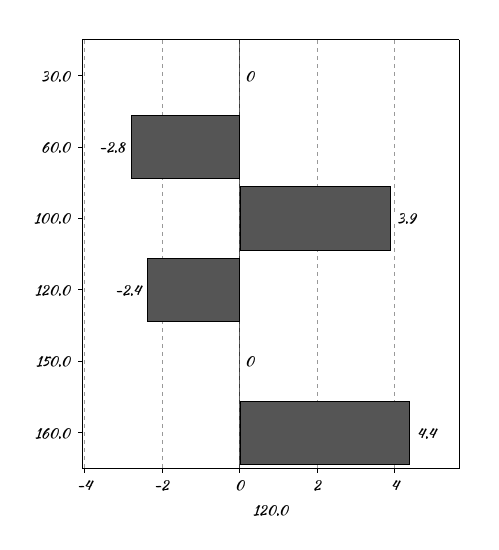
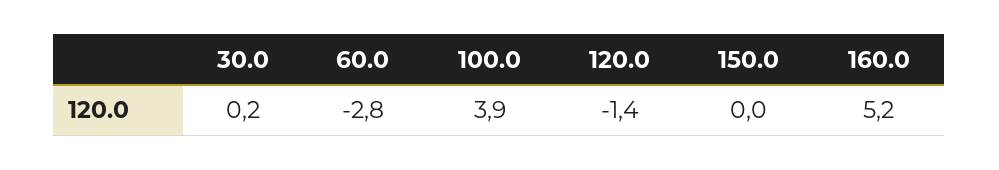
  {
-   "30.0": 0,
+   "30.0": 0.2,
    "60.0": -2.8,
    "100.0": 3.9,
-   "120.0": -2.4,
+   "120.0": -1.4,
    "150.0": 0,
-   "160.0": 4.4
+   "160.0": 5.2
  }

